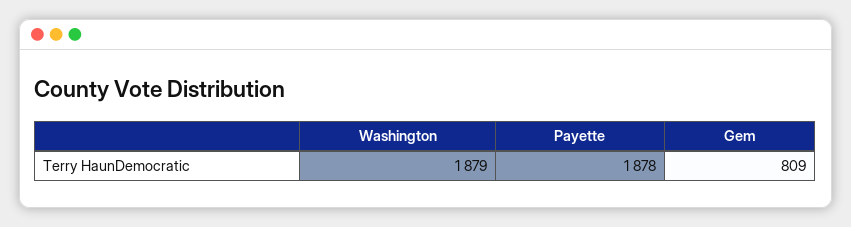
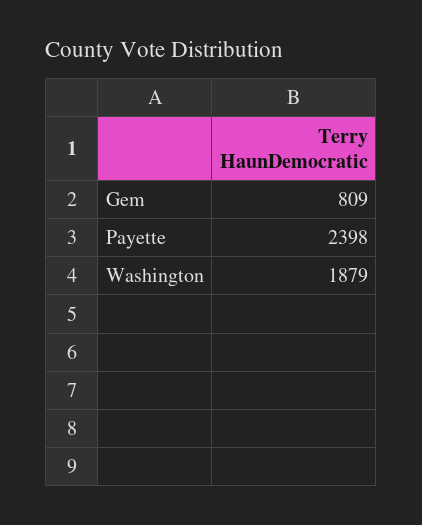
  {
    "Washington": 1879,
-   "Payette": 1878,
+   "Payette": 2398,
    "Gem": 809
  }

